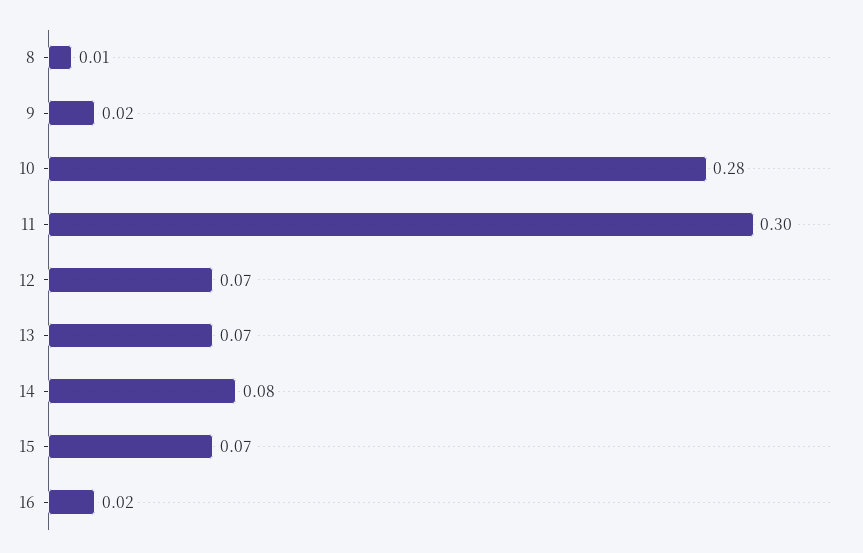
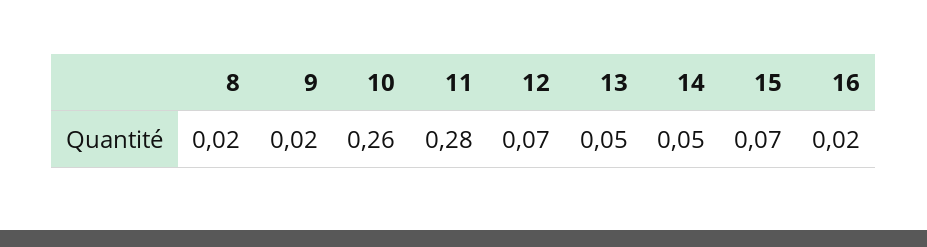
  {
-   "8": 0.01,
+   "8": 0.02,
    "9": 0.02,
-   "10": 0.28,
+   "10": 0.26,
-   "11": 0.3,
+   "11": 0.28,
    "12": 0.07,
-   "13": 0.07,
+   "13": 0.05,
-   "14": 0.08,
+   "14": 0.05,
    "15": 0.07,
    "16": 0.02
  }

